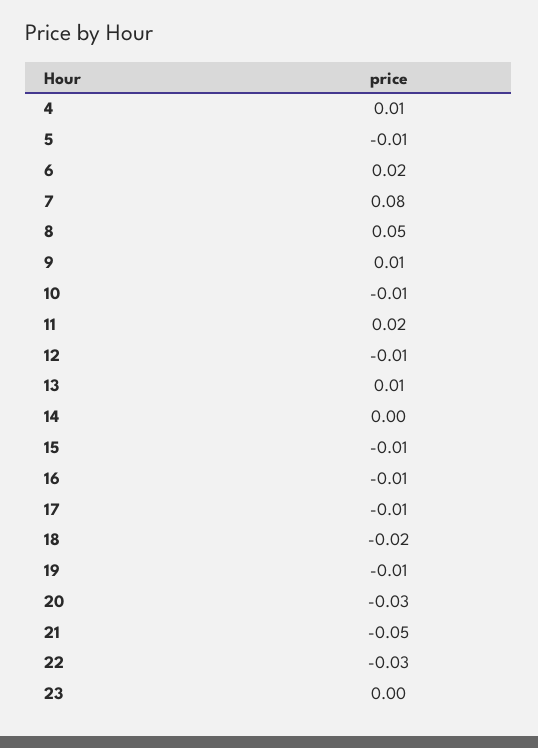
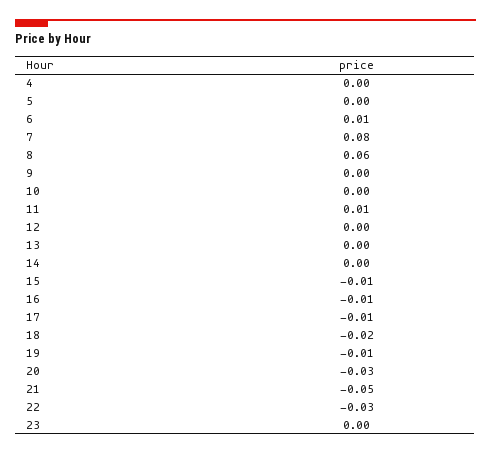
  {
-   "4": 0.01,
+   "4": 0,
-   "5": -0.01,
+   "5": 0,
-   "6": 0.02,
+   "6": 0.01,
    "7": 0.08,
-   "8": 0.05,
+   "8": 0.06,
-   "9": 0.01,
+   "9": 0,
-   "10": -0.01,
+   "10": 0,
-   "11": 0.02,
+   "11": 0.01,
-   "12": -0.01,
+   "12": 0,
-   "13": 0.01,
+   "13": 0,
    "14": 0,
    "15": -0.01,
    "16": -0.01,
    "17": -0.01,
    "18": -0.02,
    "19": -0.01,
    "20": -0.03,
    "21": -0.05,
    "22": -0.03,
    "23": 0
  }

